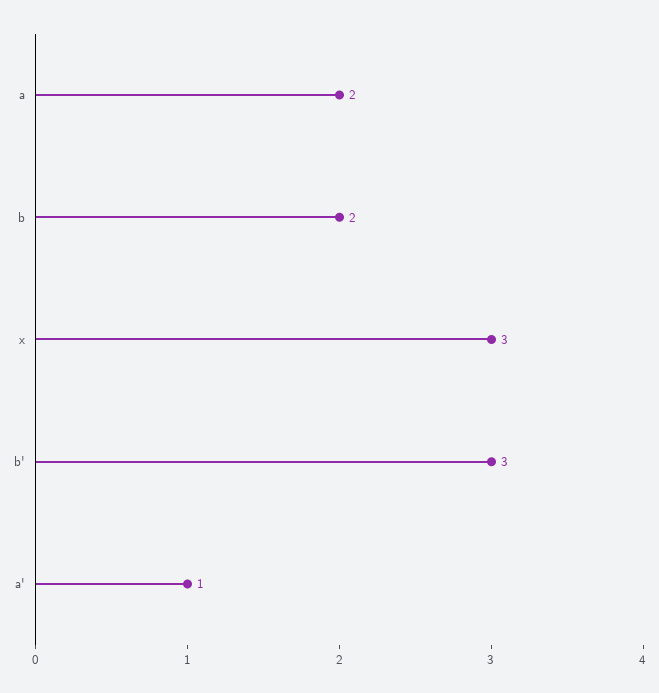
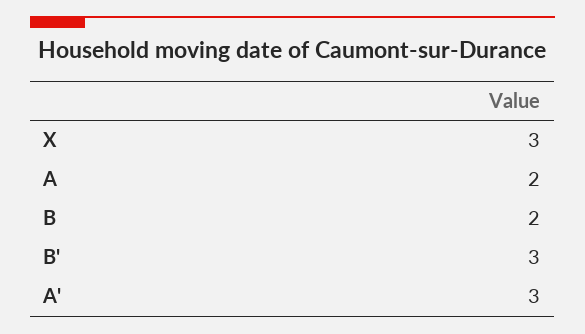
  {
    "a": 2,
    "b": 2,
    "x": 3,
    "b'": 3,
-   "a'": 1
+   "a'": 3
  }

